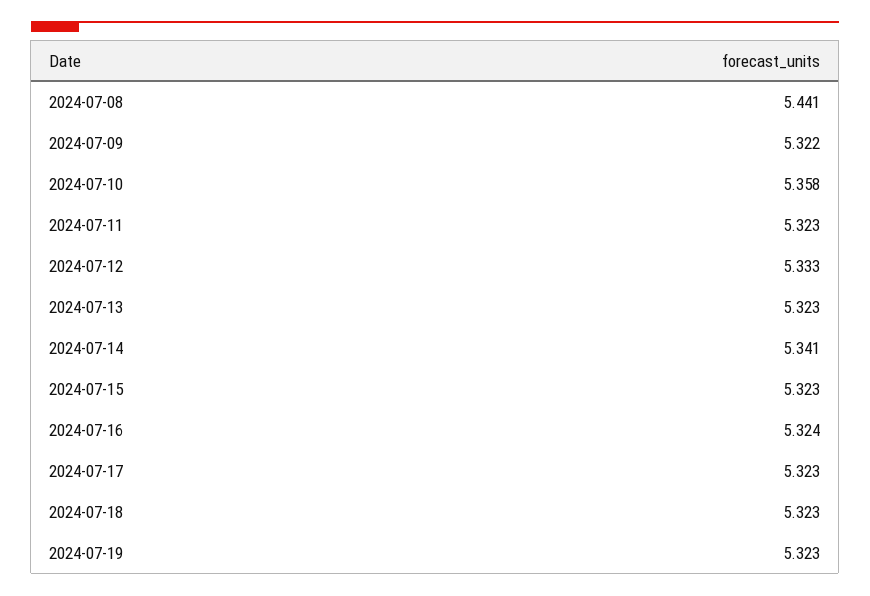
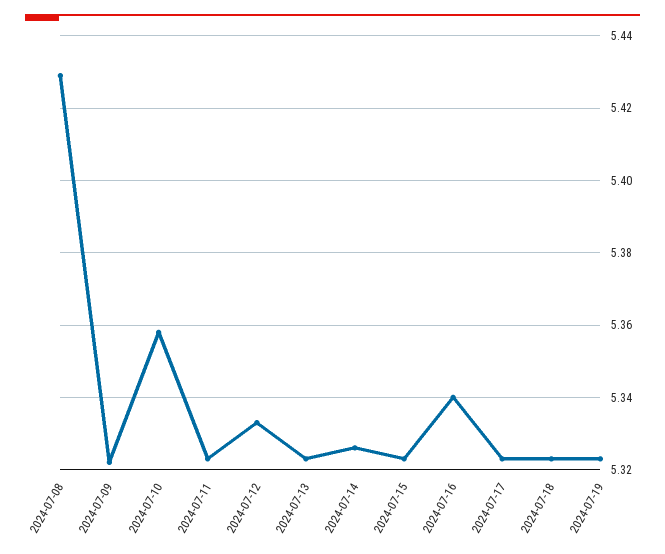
  {
-   "2024-07-08": 5.441,
+   "2024-07-08": 5.43,
    "2024-07-09": 5.322,
    "2024-07-10": 5.358,
    "2024-07-11": 5.323,
    "2024-07-12": 5.333,
    "2024-07-13": 5.323,
-   "2024-07-14": 5.341,
+   "2024-07-14": 5.325,
    "2024-07-15": 5.323,
-   "2024-07-16": 5.324,
+   "2024-07-16": 5.34,
    "2024-07-17": 5.323,
    "2024-07-18": 5.323,
    "2024-07-19": 5.323
  }

